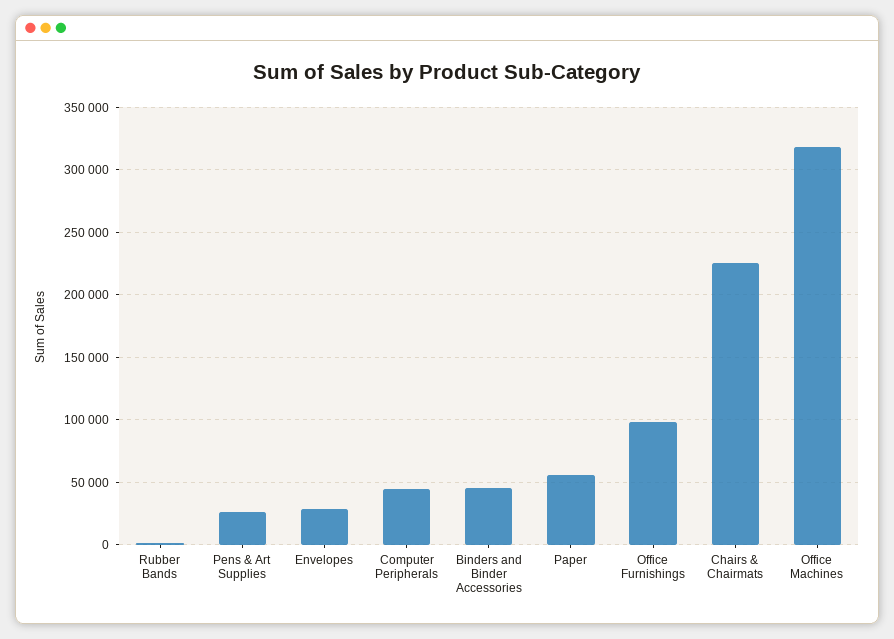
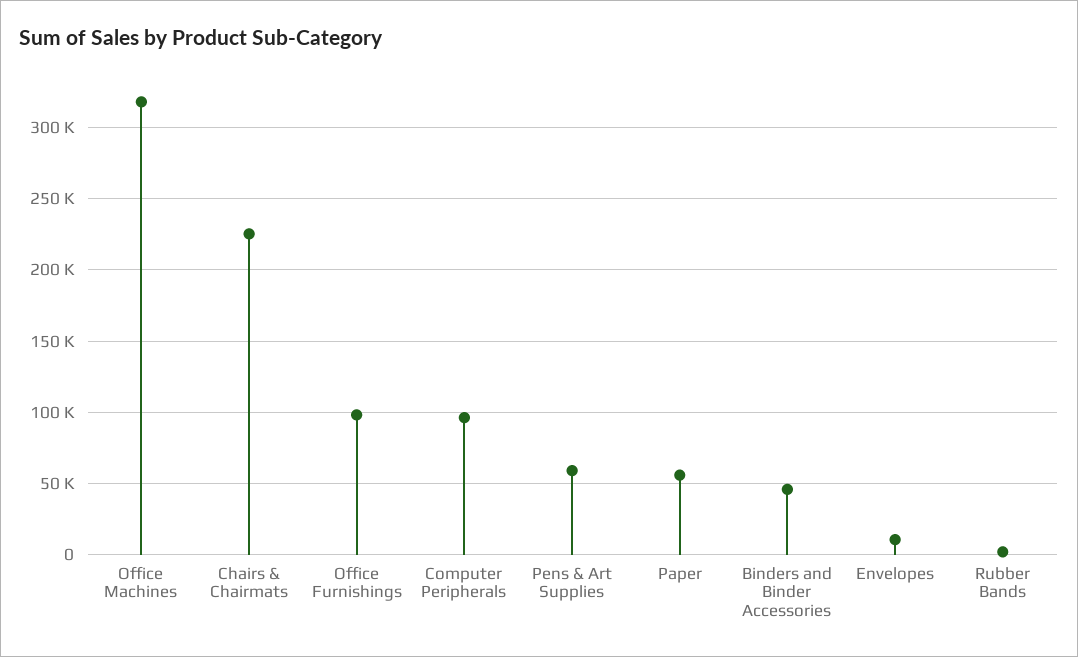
  {
    "Rubber Bands": 0,
-   "Pens & Art Supplies": 25000,
+   "Pens & Art Supplies": 60000,
-   "Envelopes": 30000,
+   "Envelopes": 10000,
-   "Computer Peripherals": 45000,
+   "Computer Peripherals": 95000,
    "Binders and Binder Accessories": 45000,
    "Paper": 55000,
    "Office Furnishings": 100000,
    "Chairs & Chairmats": 225000,
    "Office Machines": 320000
  }

